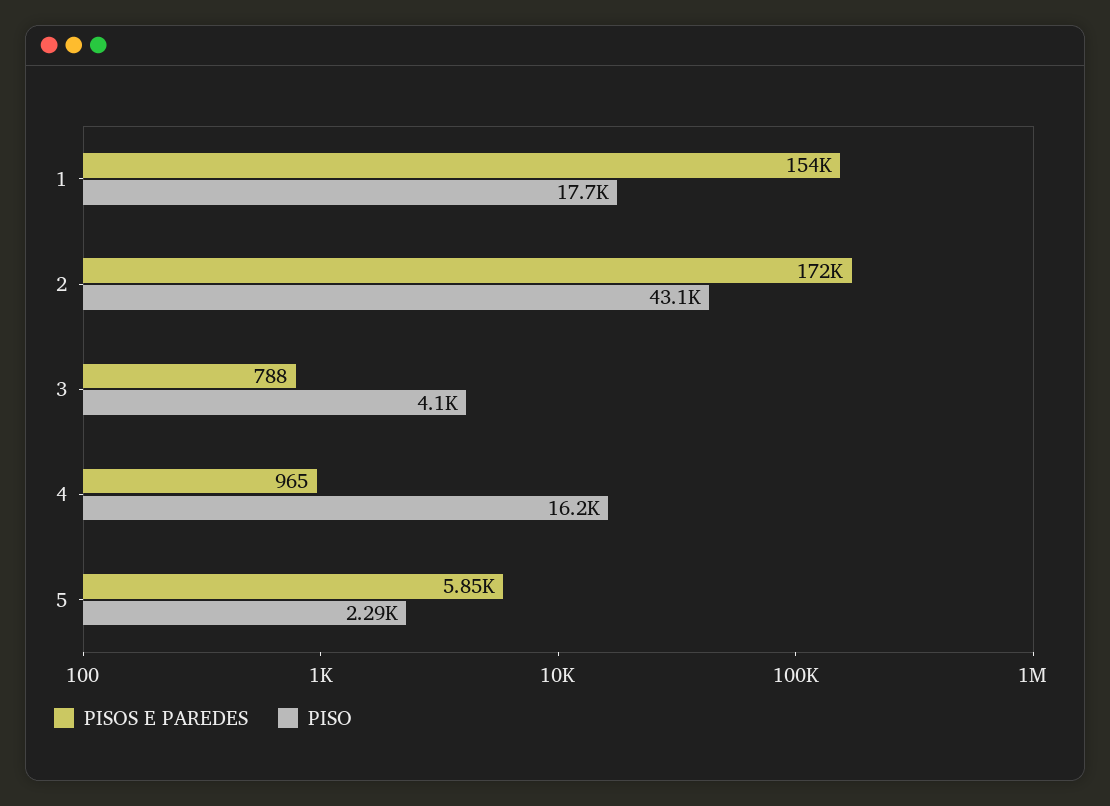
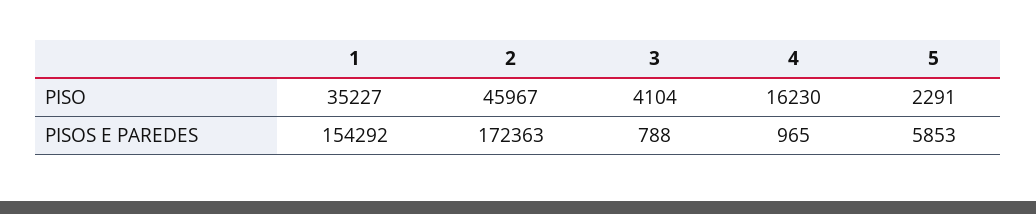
  {
    "PISOS E PAREDES": {
      "1": 154292,
      "2": 172363,
      "3": 788,
      "4": 965,
      "5": 5853
    },
    "PISO": {
-     "1": 17700,
+     "1": 35227,
-     "2": 43100,
+     "2": 45967,
      "3": 4104,
      "4": 16230,
      "5": 2291
    }
  }

